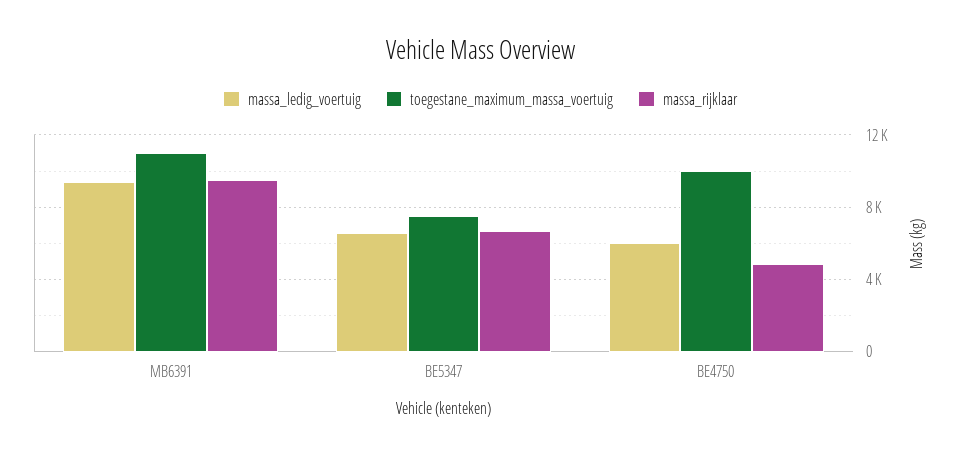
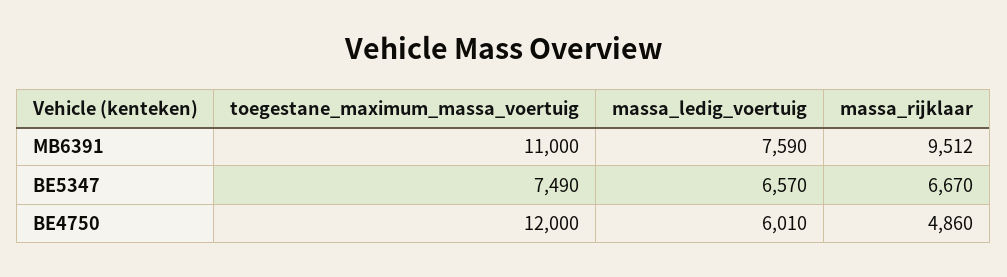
  {
    "massa_ledig_voertuig": {
-     "MB6391": 9500,
+     "MB6391": 7590,
      "BE5347": 6570,
      "BE4750": 6010
    },
    "toegestane_maximum_massa_voertuig": {
      "MB6391": 11000,
      "BE5347": 7490,
-     "BE4750": 10000
+     "BE4750": 12000
    },
    "massa_rijklaar": {
      "MB6391": 9512,
      "BE5347": 6670,
      "BE4750": 4860
    }
  }

